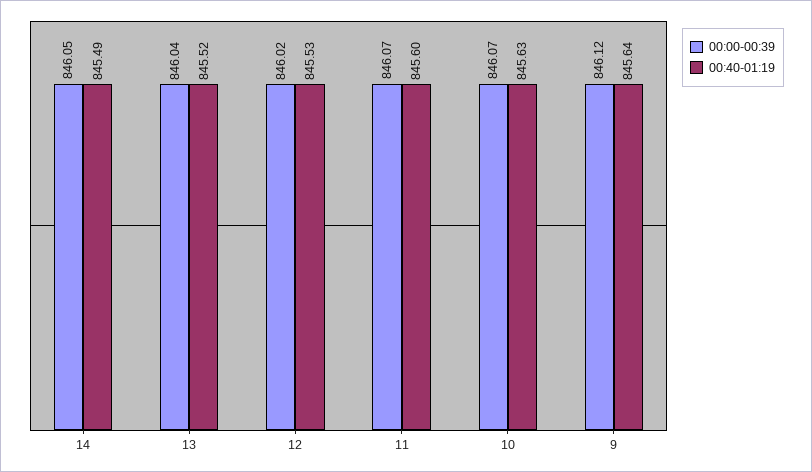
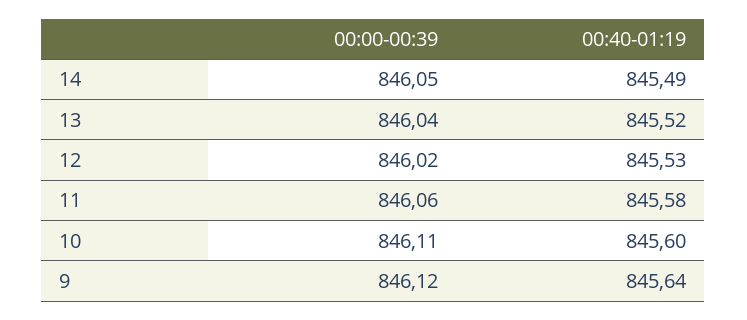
  {
    "00:00-00:39": {
      "14": 846.05,
      "13": 846.04,
      "12": 846.02,
-     "11": 846.07,
+     "11": 846.06,
-     "10": 846.07,
+     "10": 846.11,
      "9": 846.12
    },
    "00:40-01:19": {
      "14": 845.49,
      "13": 845.52,
      "12": 845.53,
-     "11": 845.6,
+     "11": 845.58,
-     "10": 845.63,
+     "10": 845.6,
      "9": 845.64
    }
  }

